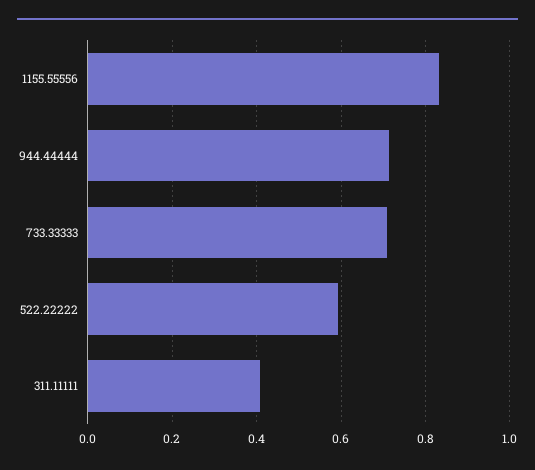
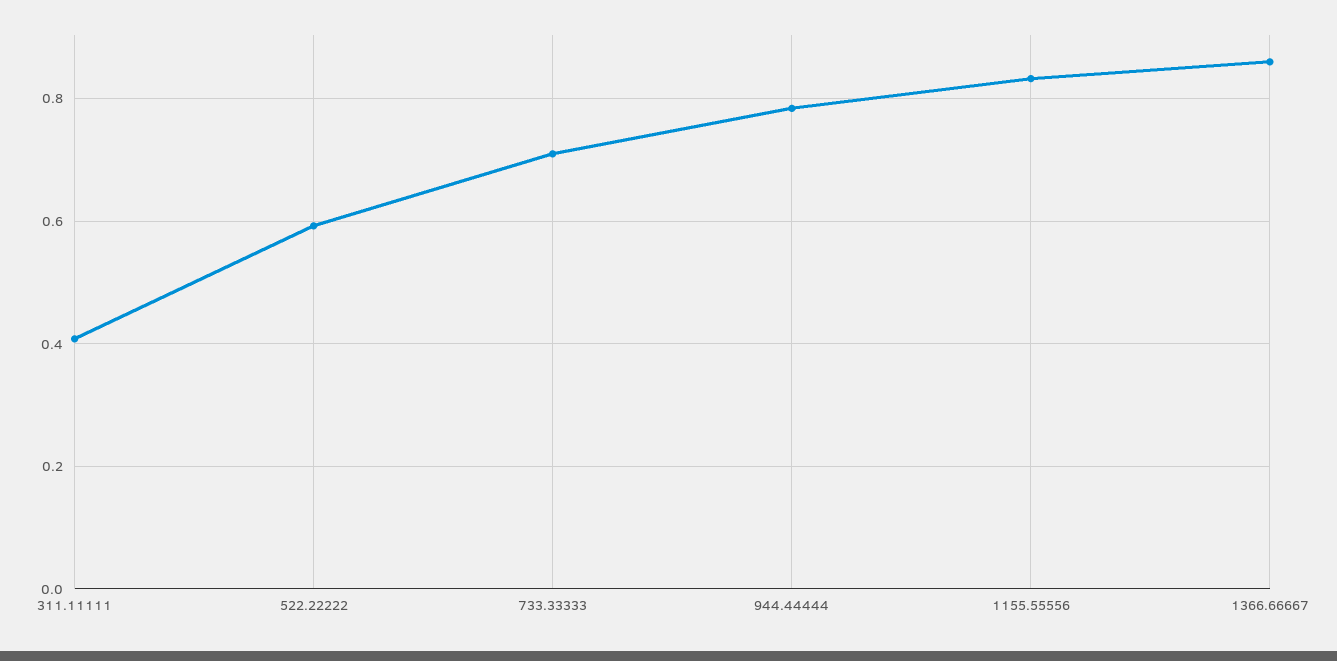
  {
    "1155.55556": 0.84,
-   "944.44444": 0.72,
+   "944.44444": 0.78,
    "733.33333": 0.7,
    "522.22222": 0.6,
-   "311.11111": 0.4
+   "311.11111": 0.4,
+   "1366.66667": 0.86
  }

